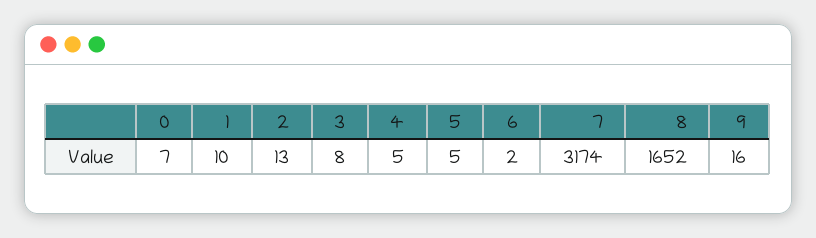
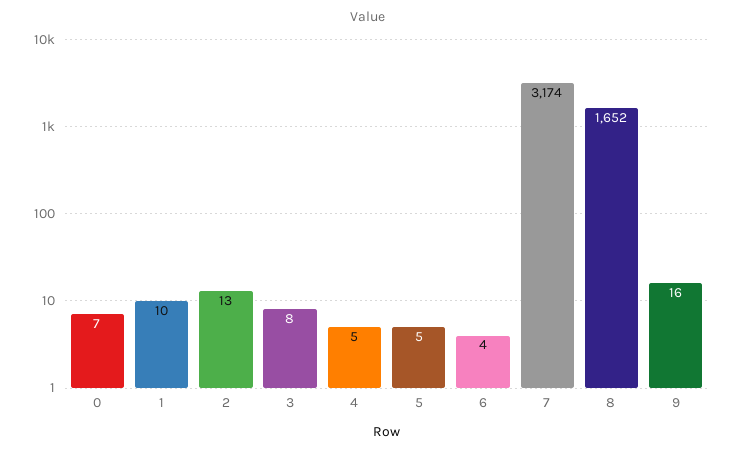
  {
    "0": 7,
    "1": 10,
    "2": 13,
    "3": 8,
    "4": 5,
    "5": 5,
-   "6": 2,
+   "6": 4,
    "7": 3174,
    "8": 1652,
    "9": 16
  }

